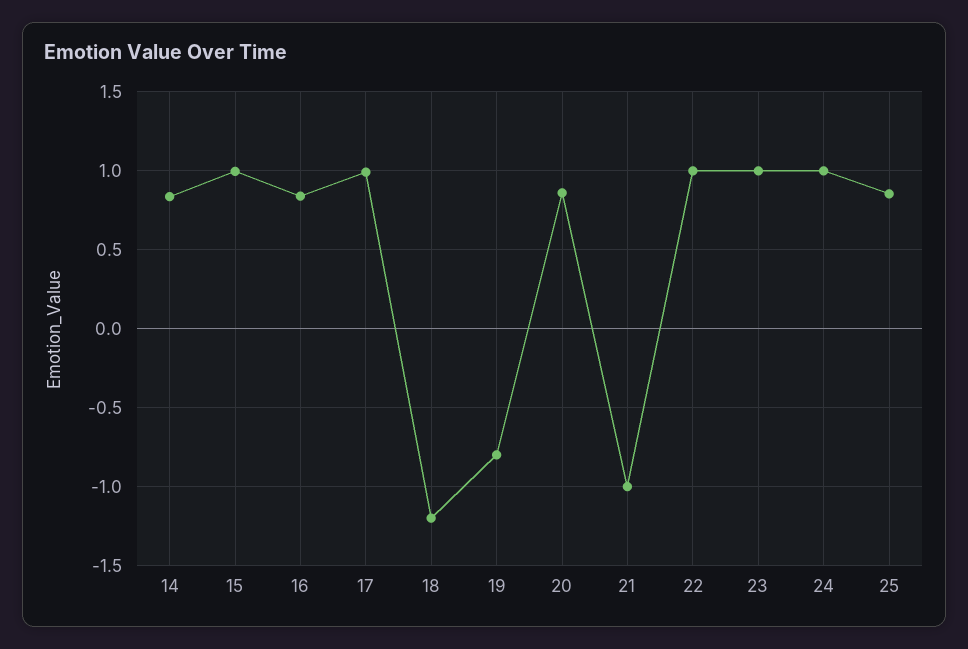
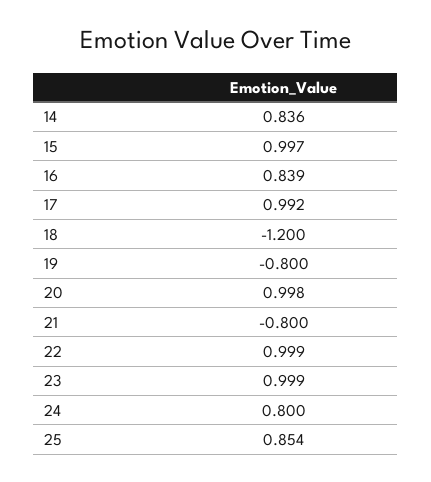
  {
    "14": 0.836,
    "15": 0.997,
    "16": 0.839,
    "17": 0.992,
    "18": -1.2,
    "19": -0.8,
-   "20": 0.85,
+   "20": 0.998,
-   "21": -1,
+   "21": -0.8,
    "22": 0.999,
    "23": 0.999,
-   "24": 1,
+   "24": 0.8,
    "25": 0.854
  }

